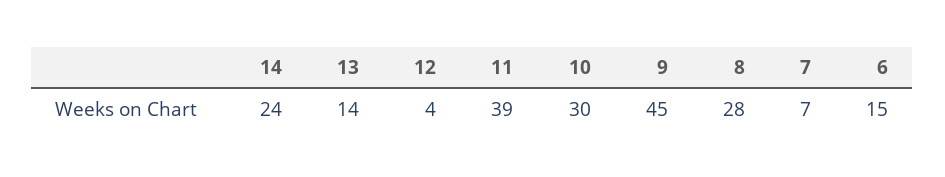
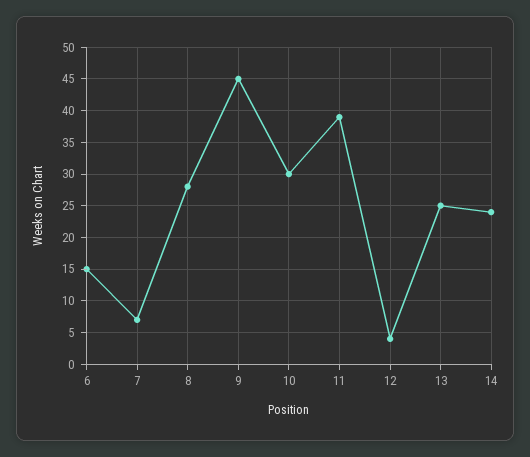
  {
    "14": 24,
-   "13": 14,
+   "13": 25,
    "12": 4,
    "11": 39,
    "10": 30,
    "9": 45,
    "8": 28,
    "7": 7,
    "6": 15
  }

